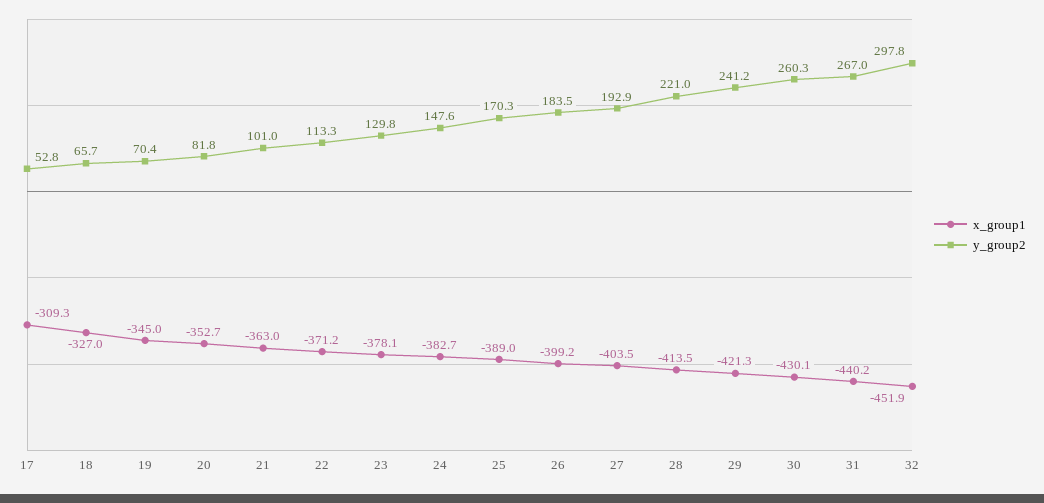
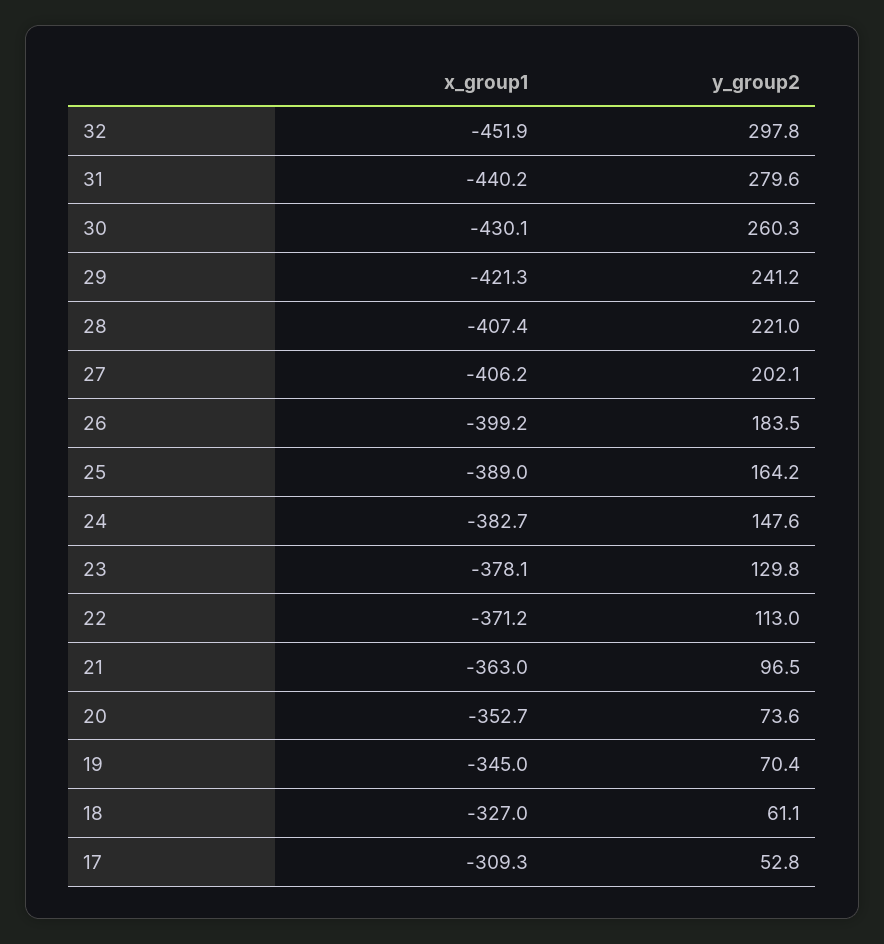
  {
    "x_group1": {
      "17": -309.3,
      "18": -327,
      "19": -345,
      "20": -352.7,
      "21": -363,
      "22": -371.2,
      "23": -378.1,
      "24": -382.7,
      "25": -389,
      "26": -399.2,
-     "27": -403.5,
+     "27": -406.2,
-     "28": -413.5,
+     "28": -407.4,
      "29": -421.3,
      "30": -430.1,
      "31": -440.2,
      "32": -451.9
    },
    "y_group2": {
      "17": 52.8,
-     "18": 65.7,
+     "18": 61.1,
      "19": 70.4,
-     "20": 81.8,
+     "20": 73.6,
-     "21": 101,
+     "21": 96.5,
-     "22": 113.3,
+     "22": 113,
      "23": 129.8,
      "24": 147.6,
-     "25": 170.3,
+     "25": 164.2,
      "26": 183.5,
-     "27": 192.9,
+     "27": 202.1,
      "28": 221,
      "29": 241.2,
      "30": 260.3,
-     "31": 267,
+     "31": 279.6,
      "32": 297.8
    }
  }

